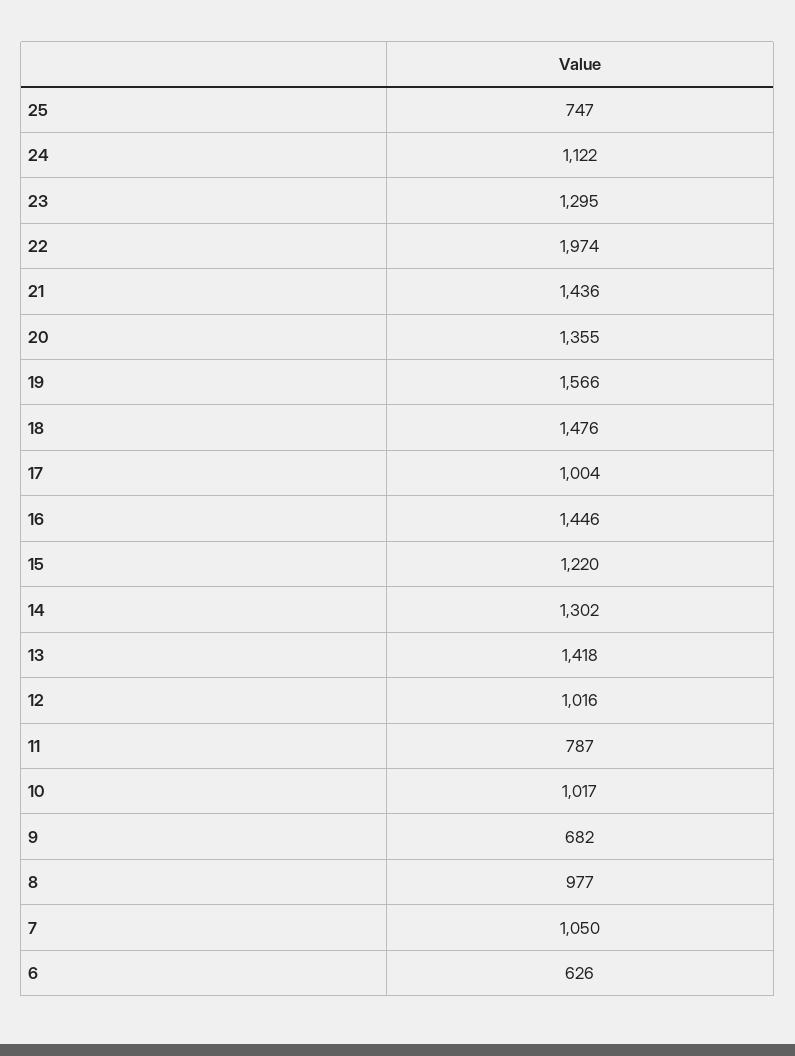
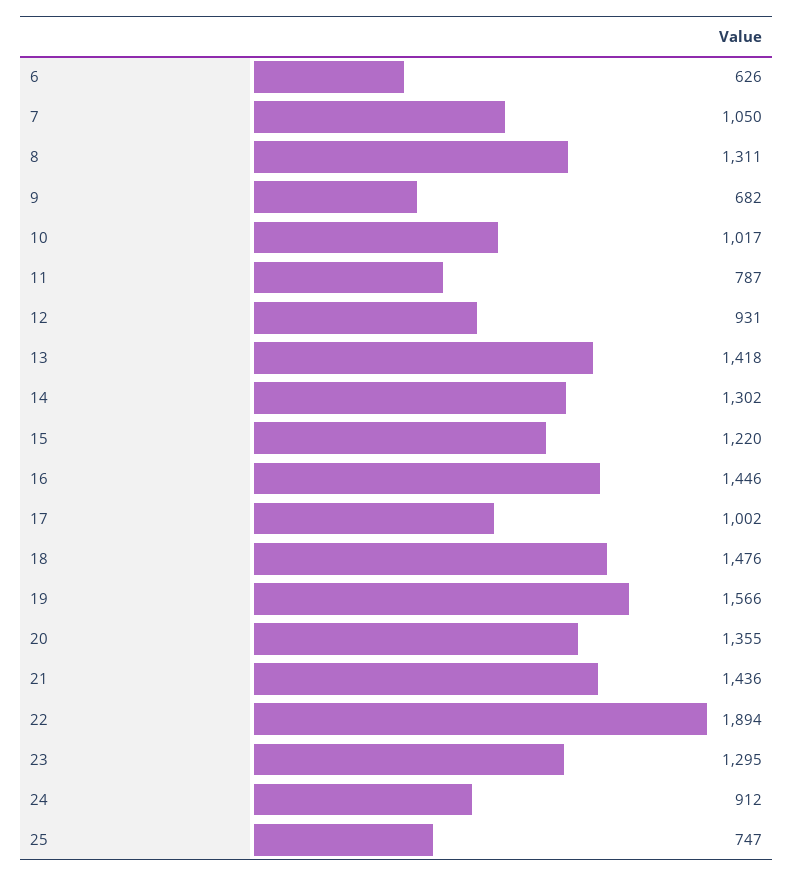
  {
    "25": 747,
-   "24": 1122,
+   "24": 912,
    "23": 1295,
-   "22": 1974,
+   "22": 1894,
    "21": 1436,
    "20": 1355,
    "19": 1566,
    "18": 1476,
-   "17": 1004,
+   "17": 1002,
    "16": 1446,
    "15": 1220,
    "14": 1302,
    "13": 1418,
-   "12": 1016,
+   "12": 931,
    "11": 787,
    "10": 1017,
    "9": 682,
-   "8": 977,
+   "8": 1311,
    "7": 1050,
    "6": 626
  }

